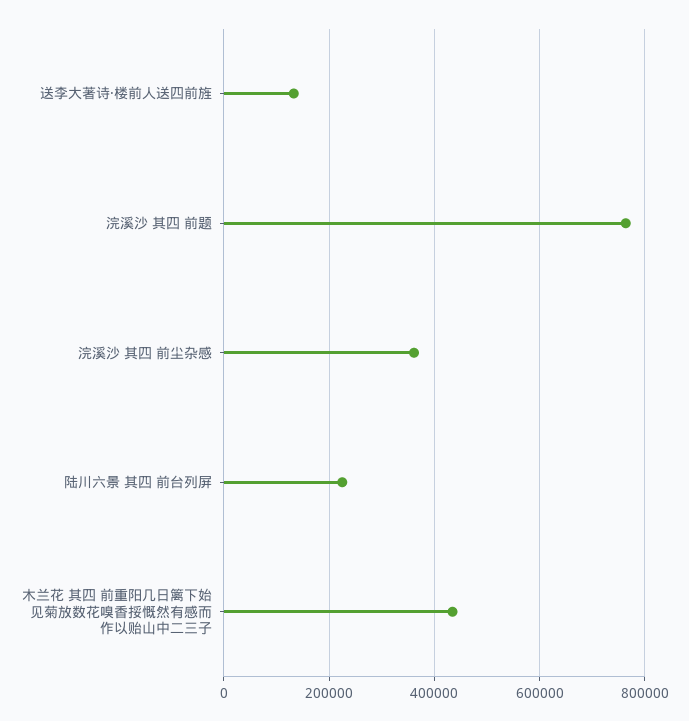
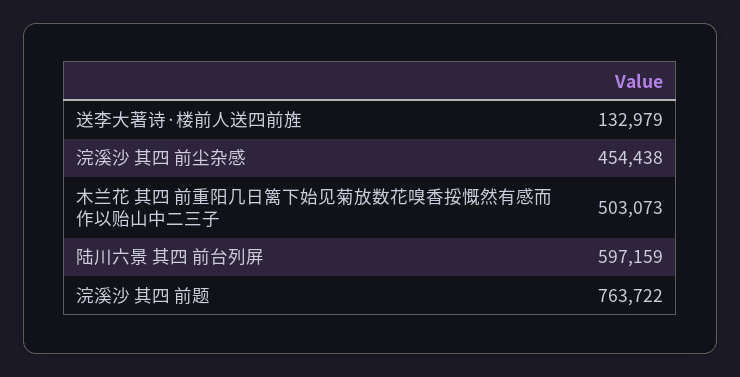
  {
    "送李大著诗·楼前人送四前旌": 132979,
    "浣溪沙 其四 前题": 763722,
-   "浣溪沙 其四 前尘杂感": 360000,
+   "浣溪沙 其四 前尘杂感": 454438,
-   "陆川六景 其四 前台列屏": 220000,
+   "陆川六景 其四 前台列屏": 597159,
-   "木兰花 其四 前重阳几日篱下始见菊放数花嗅香挼慨然有感而作以贻山中二三子": 440000
+   "木兰花 其四 前重阳几日篱下始见菊放数花嗅香挼慨然有感而作以贻山中二三子": 503073
  }

